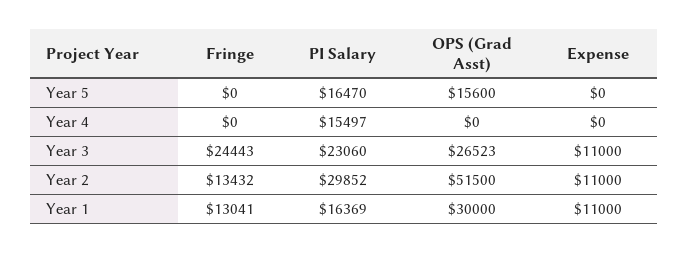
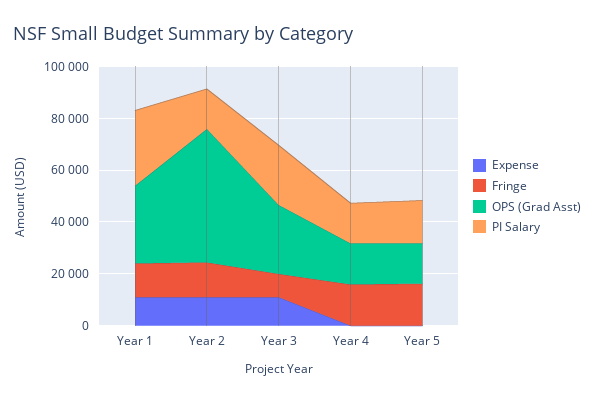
  {
    "Fringe": {
-     "Year 5": 0,
+     "Year 5": 15000,
-     "Year 4": 0,
+     "Year 4": 15000,
-     "Year 3": 24443,
+     "Year 3": 10000,
      "Year 2": 13432,
      "Year 1": 13041
    },
    "PI Salary": {
      "Year 5": 16470,
      "Year 4": 15497,
      "Year 3": 23060,
-     "Year 2": 29852,
+     "Year 2": 15000,
-     "Year 1": 16369
+     "Year 1": 30000
    },
    "OPS (Grad Asst)": {
      "Year 5": 15600,
-     "Year 4": 0,
+     "Year 4": 15000,
      "Year 3": 26523,
      "Year 2": 51500,
      "Year 1": 30000
    },
    "Expense": {
      "Year 5": 0,
      "Year 4": 0,
      "Year 3": 11000,
      "Year 2": 11000,
      "Year 1": 11000
    }
  }

